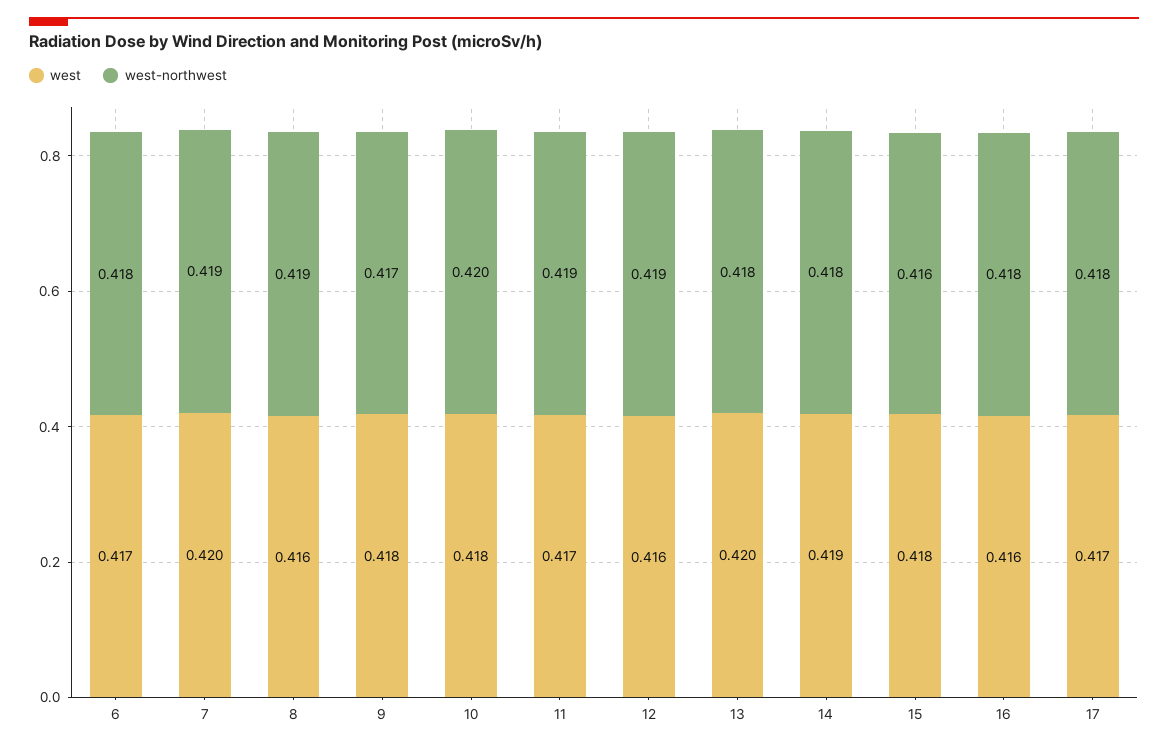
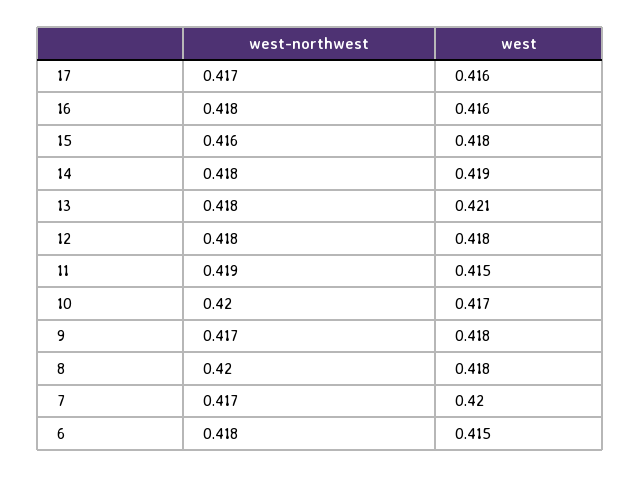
  {
    "west": {
-     "6": 0.417,
+     "6": 0.415,
      "7": 0.42,
-     "8": 0.416,
+     "8": 0.418,
      "9": 0.418,
-     "10": 0.418,
+     "10": 0.417,
-     "11": 0.417,
+     "11": 0.415,
-     "12": 0.416,
+     "12": 0.418,
-     "13": 0.42,
+     "13": 0.421,
      "14": 0.419,
      "15": 0.418,
      "16": 0.416,
-     "17": 0.417
+     "17": 0.416
    },
    "west-northwest": {
      "6": 0.418,
-     "7": 0.419,
+     "7": 0.417,
-     "8": 0.419,
+     "8": 0.42,
      "9": 0.417,
      "10": 0.42,
      "11": 0.419,
-     "12": 0.419,
+     "12": 0.418,
      "13": 0.418,
      "14": 0.418,
      "15": 0.416,
      "16": 0.418,
-     "17": 0.418
+     "17": 0.417
    }
  }

